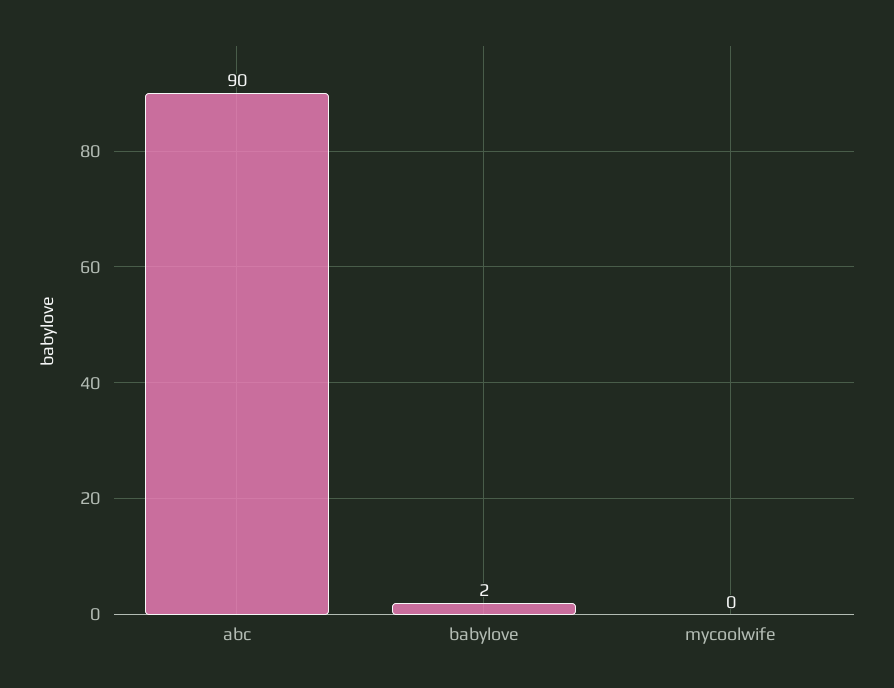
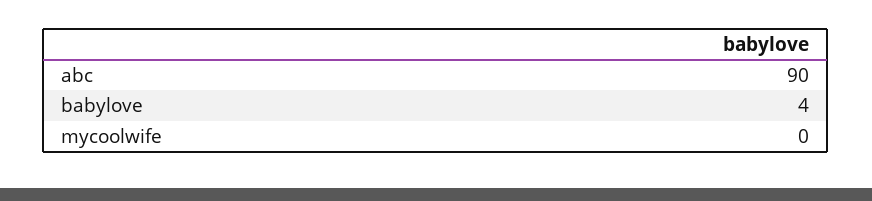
  {
    "abc": 90,
-   "babylove": 2,
+   "babylove": 4,
    "mycoolwife": 0
  }

